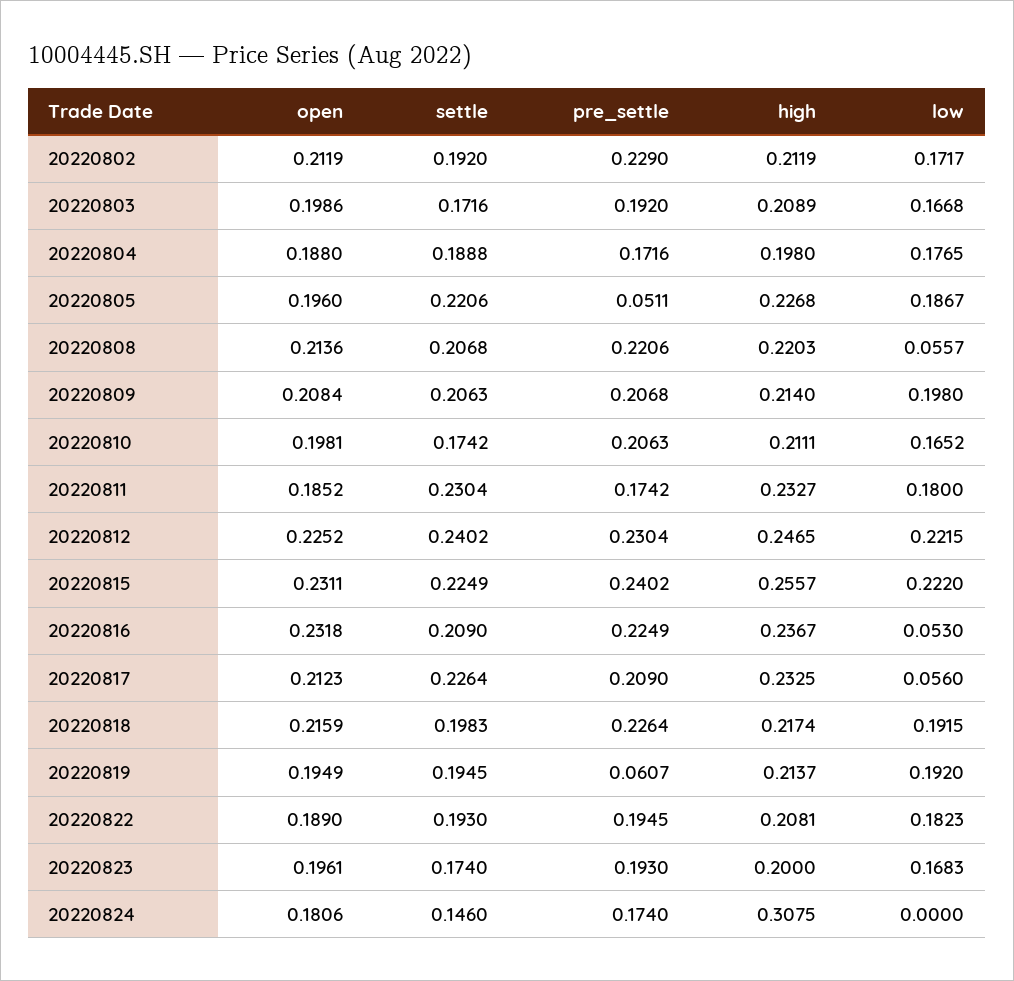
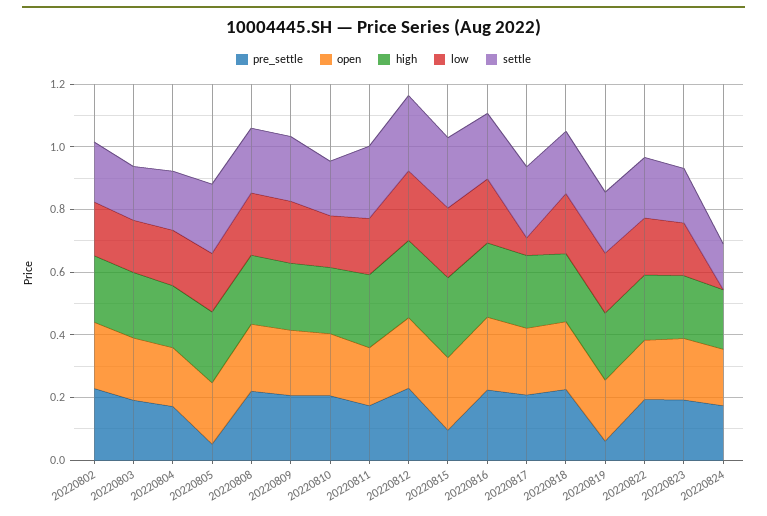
  {
    "open": {
      "20220802": 0.2119,
      "20220803": 0.1986,
      "20220804": 0.188,
      "20220805": 0.196,
      "20220808": 0.2136,
      "20220809": 0.2084,
      "20220810": 0.1981,
      "20220811": 0.1852,
      "20220812": 0.2252,
      "20220815": 0.2311,
      "20220816": 0.2318,
      "20220817": 0.2123,
      "20220818": 0.2159,
      "20220819": 0.1949,
      "20220822": 0.189,
      "20220823": 0.1961,
      "20220824": 0.1806
    },
    "settle": {
      "20220802": 0.192,
      "20220803": 0.1716,
      "20220804": 0.1888,
      "20220805": 0.2206,
      "20220808": 0.2068,
      "20220809": 0.2063,
      "20220810": 0.1742,
      "20220811": 0.2304,
      "20220812": 0.2402,
      "20220815": 0.2249,
      "20220816": 0.209,
      "20220817": 0.2264,
      "20220818": 0.1983,
      "20220819": 0.1945,
      "20220822": 0.193,
      "20220823": 0.174,
      "20220824": 0.146
    },
    "pre_settle": {
      "20220802": 0.229,
      "20220803": 0.192,
      "20220804": 0.1716,
      "20220805": 0.0511,
      "20220808": 0.2206,
      "20220809": 0.2068,
      "20220810": 0.2063,
      "20220811": 0.1742,
      "20220812": 0.2304,
-     "20220815": 0.2402,
+     "20220815": 0.1,
      "20220816": 0.2249,
      "20220817": 0.209,
      "20220818": 0.2264,
      "20220819": 0.0607,
      "20220822": 0.1945,
      "20220823": 0.193,
      "20220824": 0.174
    },
    "high": {
      "20220802": 0.2119,
      "20220803": 0.2089,
      "20220804": 0.198,
      "20220805": 0.2268,
      "20220808": 0.2203,
      "20220809": 0.214,
      "20220810": 0.2111,
      "20220811": 0.2327,
      "20220812": 0.2465,
      "20220815": 0.2557,
      "20220816": 0.2367,
      "20220817": 0.2325,
      "20220818": 0.2174,
      "20220819": 0.2137,
      "20220822": 0.2081,
      "20220823": 0.2,
-     "20220824": 0.3075
+     "20220824": 0.2
    },
    "low": {
      "20220802": 0.1717,
      "20220803": 0.1668,
      "20220804": 0.1765,
      "20220805": 0.1867,
-     "20220808": 0.0557,
+     "20220808": 0.2,
      "20220809": 0.198,
      "20220810": 0.1652,
      "20220811": 0.18,
      "20220812": 0.2215,
      "20220815": 0.222,
-     "20220816": 0.053,
+     "20220816": 0.2,
      "20220817": 0.056,
      "20220818": 0.1915,
      "20220819": 0.192,
      "20220822": 0.1823,
      "20220823": 0.1683,
      "20220824": 0
    }
  }

